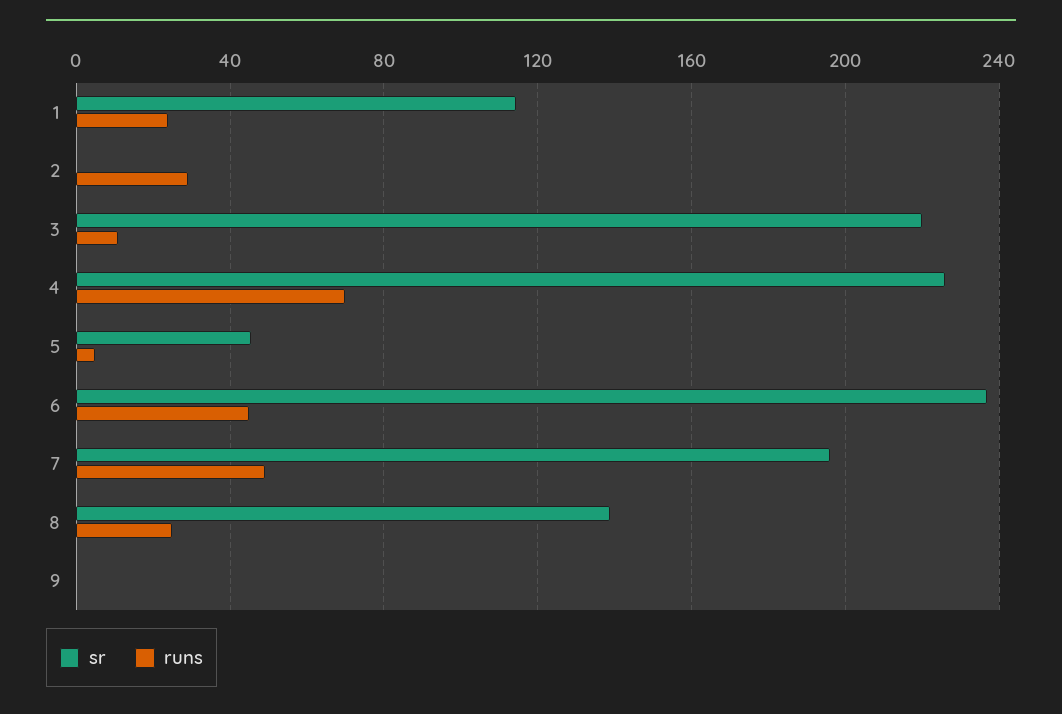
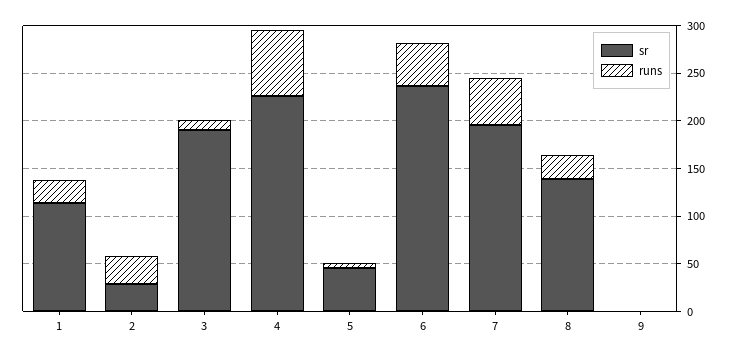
  {
    "sr": {
      "1": 115,
-     "2": 0,
+     "2": 30,
-     "3": 220,
+     "3": 190,
      "4": 225,
      "5": 45,
      "6": 235,
      "7": 195,
      "8": 140,
      "9": 0
    },
    "runs": {
      "1": 25,
      "2": 30,
      "3": 10,
      "4": 70,
      "5": 5,
      "6": 45,
      "7": 50,
      "8": 25,
      "9": 0
    }
  }

